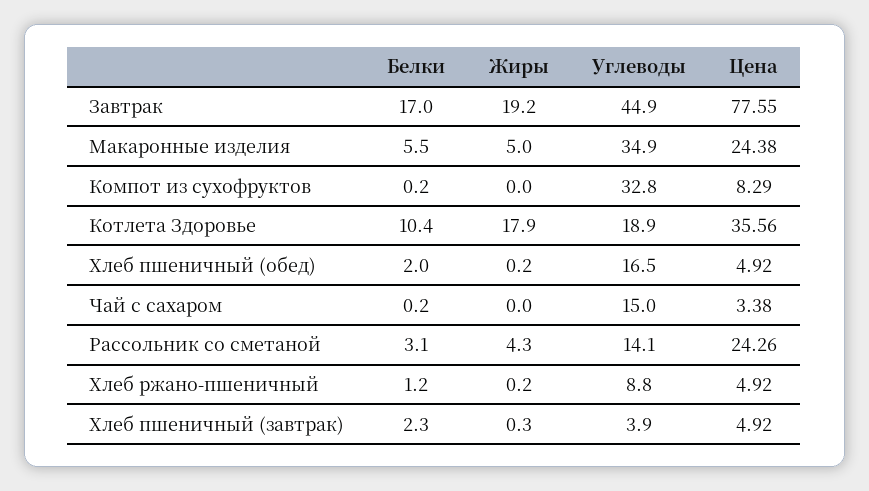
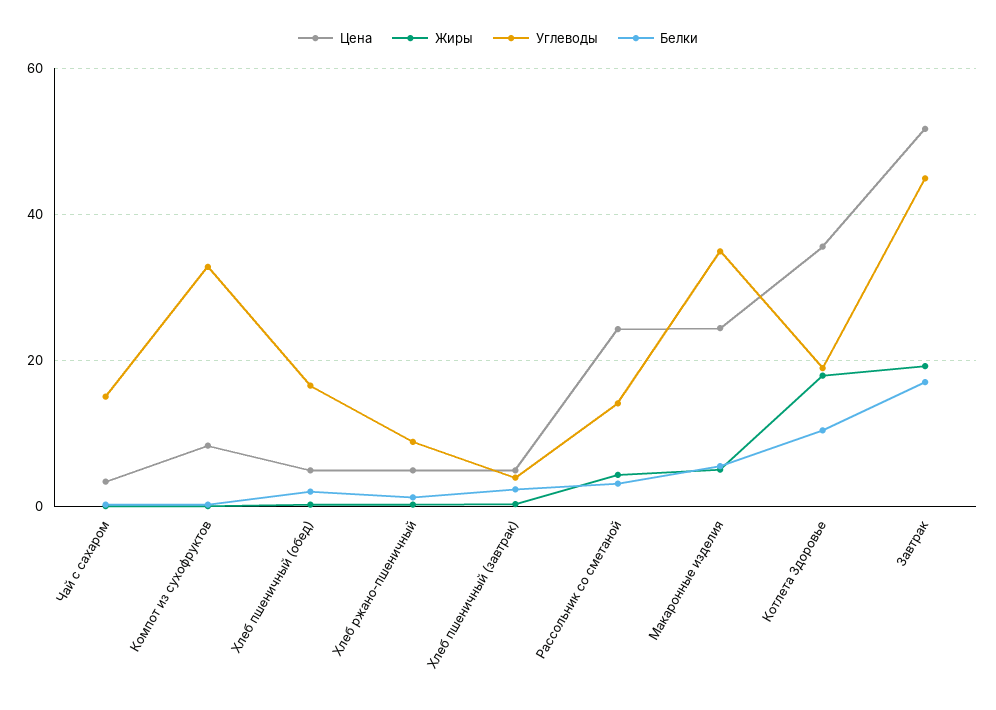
  {
    "Белки": {
      "Завтрак": 17,
      "Макаронные изделия": 5.5,
      "Компот из сухофруктов": 0.2,
      "Котлета Здоровье": 10.4,
      "Хлеб пшеничный (обед)": 2,
      "Чай с сахаром": 0.2,
      "Рассольник со сметаной": 3.1,
      "Хлеб ржано-пшеничный": 1.2,
      "Хлеб пшеничный (завтрак)": 2.3
    },
    "Жиры": {
      "Завтрак": 19.2,
      "Макаронные изделия": 5,
      "Компот из сухофруктов": 0,
      "Котлета Здоровье": 17.9,
      "Хлеб пшеничный (обед)": 0.2,
      "Чай с сахаром": 0,
      "Рассольник со сметаной": 4.3,
      "Хлеб ржано-пшеничный": 0.2,
      "Хлеб пшеничный (завтрак)": 0.3
    },
    "Углеводы": {
      "Завтрак": 44.9,
      "Макаронные изделия": 34.9,
      "Компот из сухофруктов": 32.8,
      "Котлета Здоровье": 18.9,
      "Хлеб пшеничный (обед)": 16.5,
      "Чай с сахаром": 15,
      "Рассольник со сметаной": 14.1,
      "Хлеб ржано-пшеничный": 8.8,
      "Хлеб пшеничный (завтрак)": 3.9
    },
    "Цена": {
-     "Завтрак": 77.55,
+     "Завтрак": 52,
      "Макаронные изделия": 24.38,
      "Компот из сухофруктов": 8.29,
      "Котлета Здоровье": 35.56,
      "Хлеб пшеничный (обед)": 4.92,
      "Чай с сахаром": 3.38,
      "Рассольник со сметаной": 24.26,
      "Хлеб ржано-пшеничный": 4.92,
      "Хлеб пшеничный (завтрак)": 4.92
    }
  }

